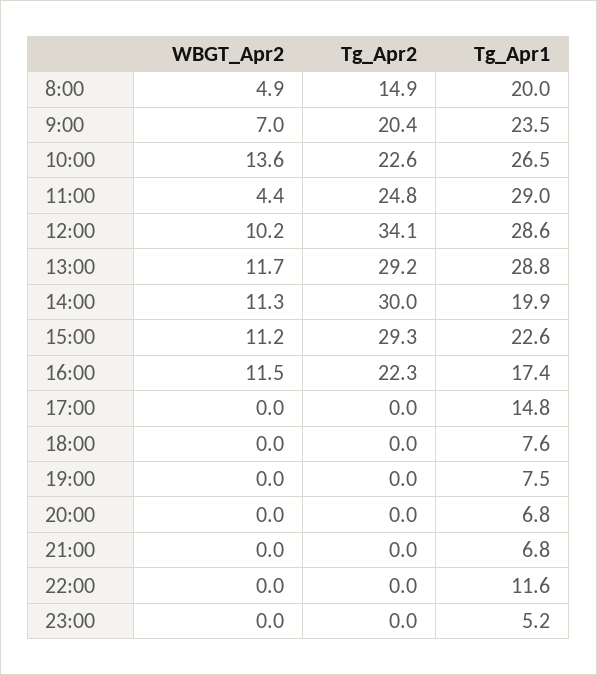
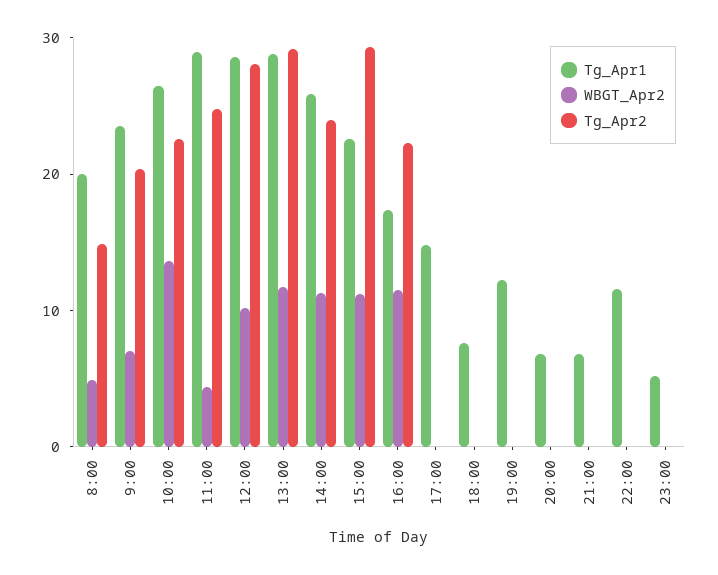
  {
    "WBGT_Apr2": {
      "8:00": 4.9,
      "9:00": 7,
      "10:00": 13.6,
      "11:00": 4.4,
      "12:00": 10.2,
      "13:00": 11.7,
      "14:00": 11.3,
      "15:00": 11.2,
      "16:00": 11.5,
      "17:00": 0,
      "18:00": 0,
      "19:00": 0,
      "20:00": 0,
      "21:00": 0,
      "22:00": 0,
      "23:00": 0
    },
    "Tg_Apr2": {
      "8:00": 14.9,
      "9:00": 20.4,
      "10:00": 22.6,
      "11:00": 24.8,
-     "12:00": 34.1,
+     "12:00": 28,
      "13:00": 29.2,
-     "14:00": 30,
+     "14:00": 24,
      "15:00": 29.3,
      "16:00": 22.3,
      "17:00": 0,
      "18:00": 0,
      "19:00": 0,
      "20:00": 0,
      "21:00": 0,
      "22:00": 0,
      "23:00": 0
    },
    "Tg_Apr1": {
      "8:00": 20,
      "9:00": 23.5,
      "10:00": 26.5,
      "11:00": 29,
      "12:00": 28.6,
      "13:00": 28.8,
-     "14:00": 19.9,
+     "14:00": 26,
      "15:00": 22.6,
      "16:00": 17.4,
      "17:00": 14.8,
      "18:00": 7.6,
-     "19:00": 7.5,
+     "19:00": 12,
      "20:00": 6.8,
      "21:00": 6.8,
      "22:00": 11.6,
      "23:00": 5.2
    }
  }

